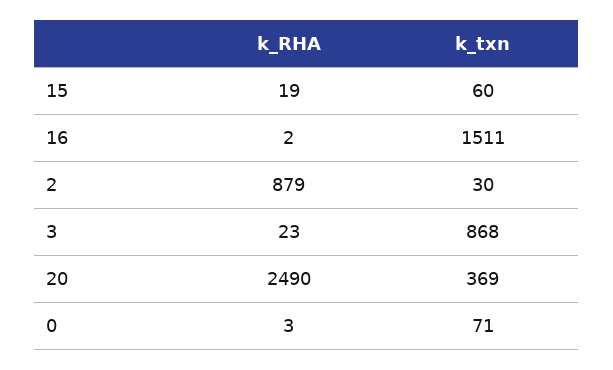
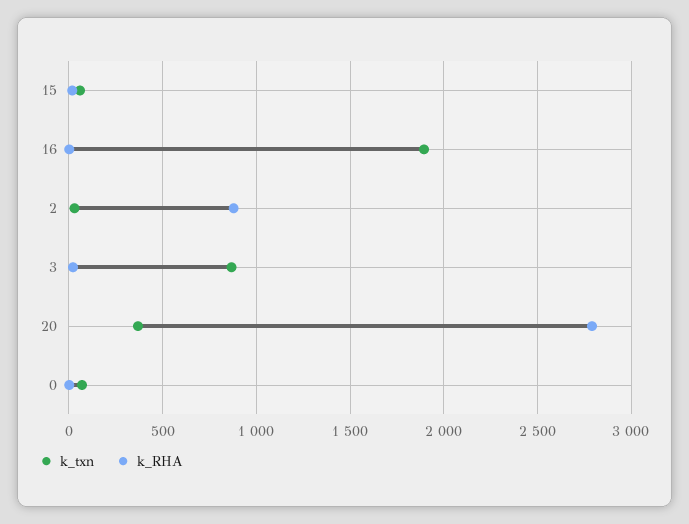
  {
    "k_RHA": {
      "15": 19,
      "16": 2,
      "2": 879,
      "3": 23,
-     "20": 2490,
+     "20": 2800,
      "0": 3
    },
    "k_txn": {
      "15": 60,
-     "16": 1511,
+     "16": 1900,
      "2": 30,
      "3": 868,
      "20": 369,
      "0": 71
    }
  }

